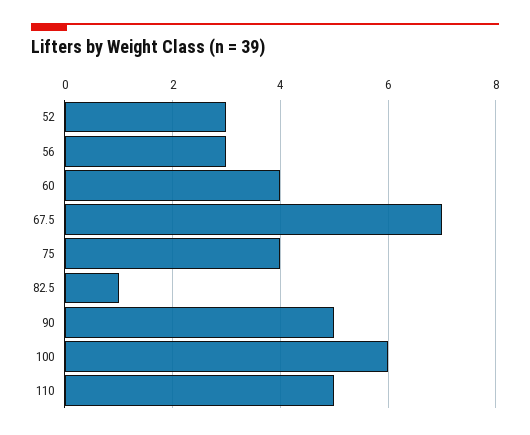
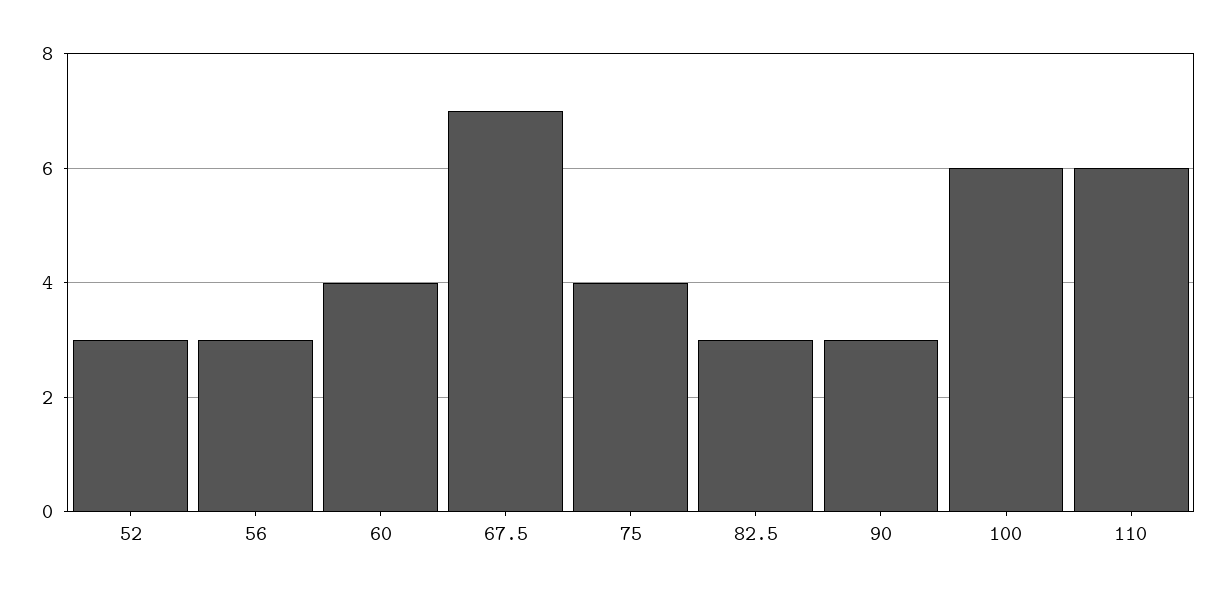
  {
    "52": 3,
    "56": 3,
    "60": 4,
    "67.5": 7,
    "75": 4,
-   "82.5": 1,
+   "82.5": 3,
-   "90": 5,
+   "90": 3,
    "100": 6,
-   "110": 5
+   "110": 6
  }

